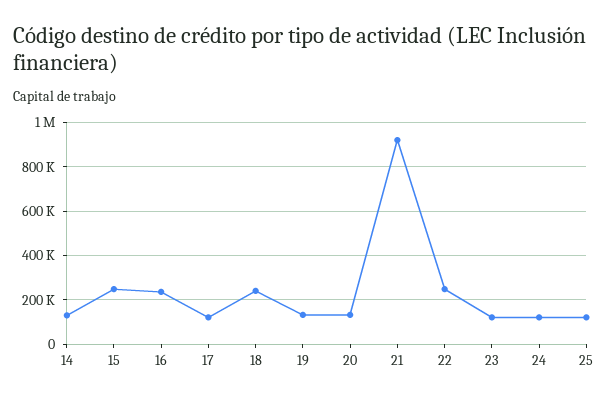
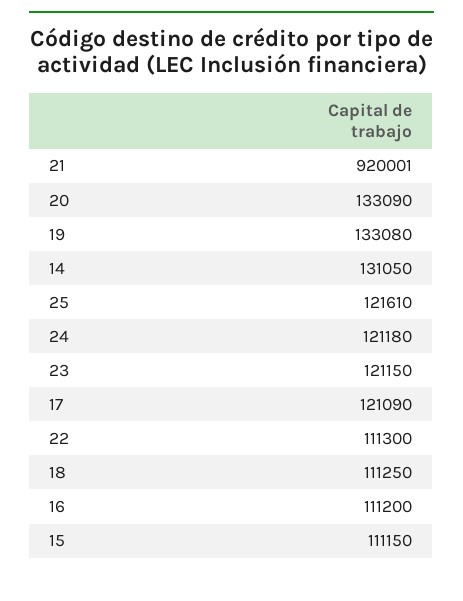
  {
    "14": 131050,
-   "15": 250000,
+   "15": 111150,
-   "16": 250000,
+   "16": 111200,
    "17": 121090,
-   "18": 250000,
+   "18": 111250,
    "19": 133080,
    "20": 133090,
    "21": 920001,
-   "22": 250000,
+   "22": 111300,
    "23": 121150,
    "24": 121180,
    "25": 121610
  }

